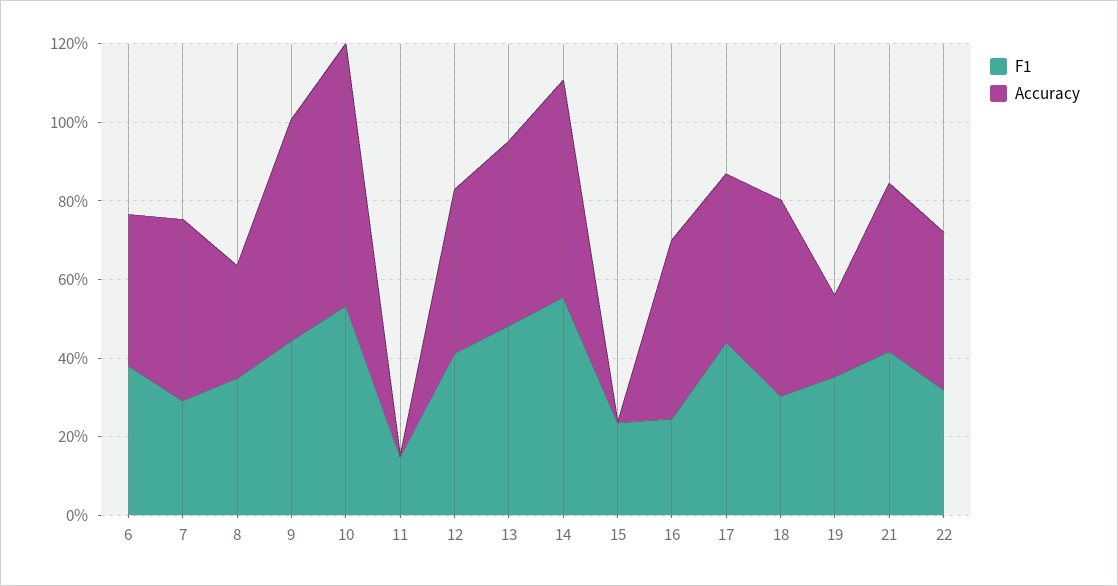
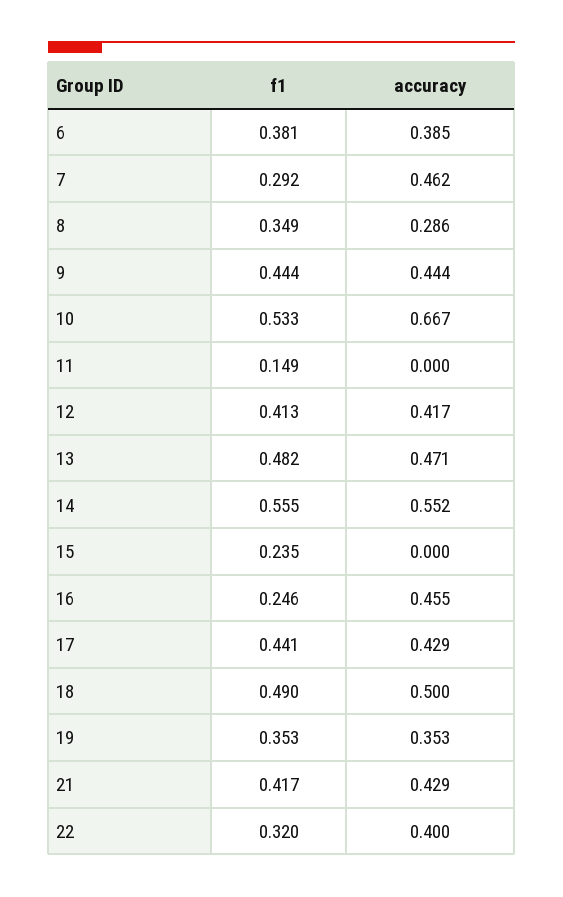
  {
    "F1": {
      "6": 0.381,
      "7": 0.292,
      "8": 0.349,
      "9": 0.444,
      "10": 0.533,
      "11": 0.149,
      "12": 0.413,
      "13": 0.482,
      "14": 0.555,
      "15": 0.235,
      "16": 0.246,
      "17": 0.441,
-     "18": 0.3,
+     "18": 0.49,
      "19": 0.353,
      "21": 0.417,
      "22": 0.32
    },
    "Accuracy": {
      "6": 0.385,
      "7": 0.462,
      "8": 0.286,
-     "9": 0.55,
+     "9": 0.444,
      "10": 0.667,
      "11": 0,
      "12": 0.417,
      "13": 0.471,
      "14": 0.552,
      "15": 0,
      "16": 0.455,
      "17": 0.429,
      "18": 0.5,
-     "19": 0.2,
+     "19": 0.353,
      "21": 0.429,
      "22": 0.4
    }
  }

